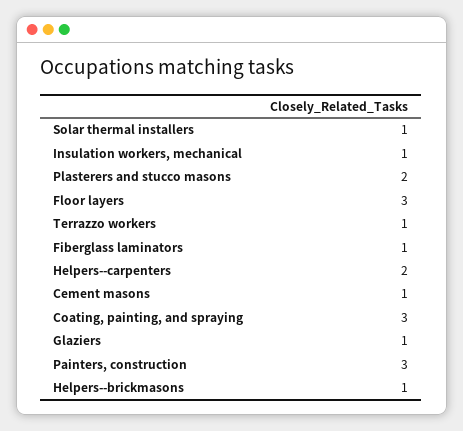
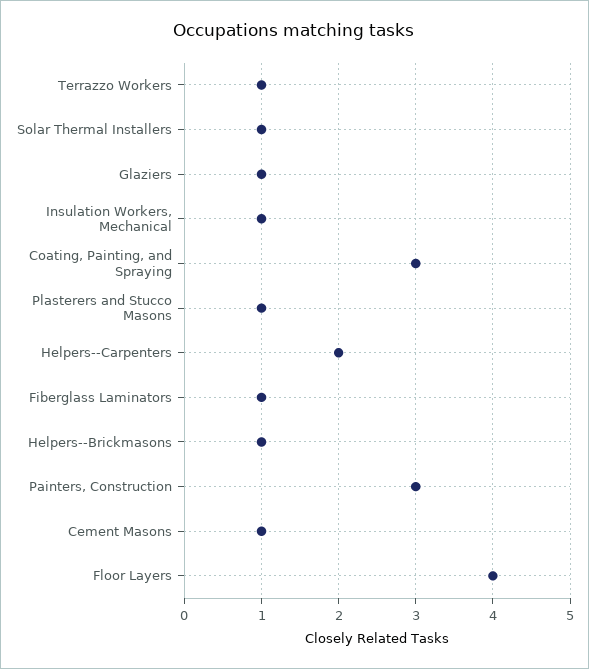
  {
    "Solar thermal installers": 1,
    "Insulation workers, mechanical": 1,
-   "Plasterers and stucco masons": 2,
+   "Plasterers and stucco masons": 1,
-   "Floor layers": 3,
+   "Floor layers": 4,
    "Terrazzo workers": 1,
    "Fiberglass laminators": 1,
    "Helpers--carpenters": 2,
    "Cement masons": 1,
    "Coating, painting, and spraying": 3,
    "Glaziers": 1,
    "Painters, construction": 3,
    "Helpers--brickmasons": 1
  }

